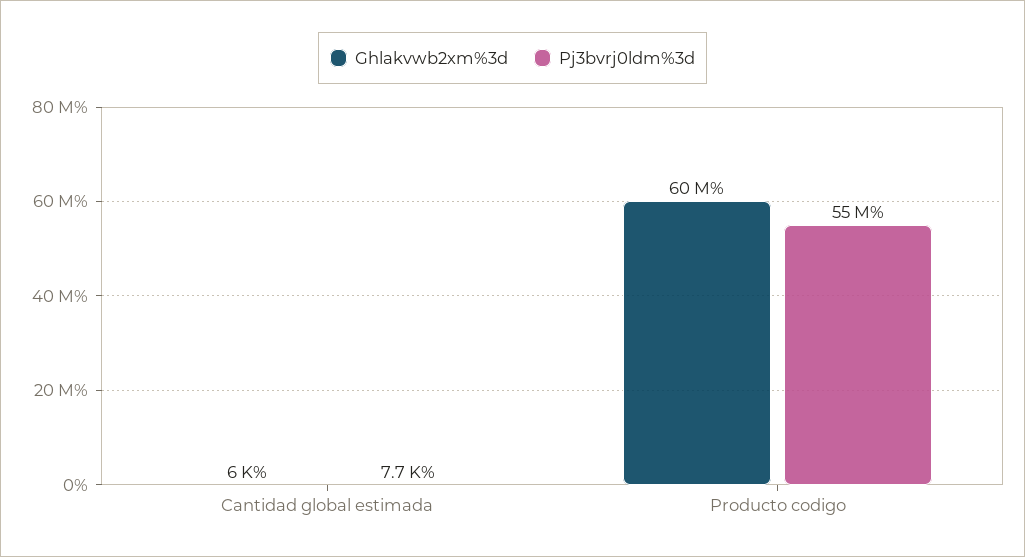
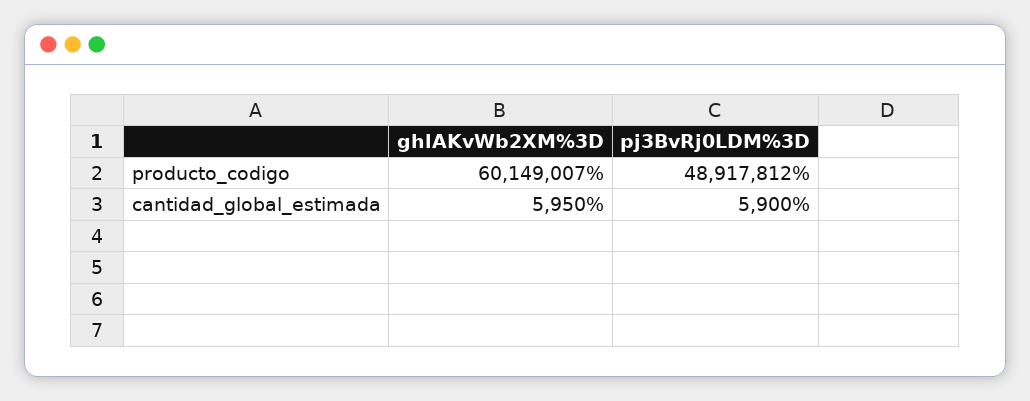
  {
    "Ghlakvwb2xm%3d": {
      "Cantidad global estimada": 5950,
      "Producto codigo": 60149007
    },
    "Pj3bvrj0ldm%3d": {
-     "Cantidad global estimada": 7700,
+     "Cantidad global estimada": 5900,
-     "Producto codigo": 55000000
+     "Producto codigo": 48917812
    }
  }

